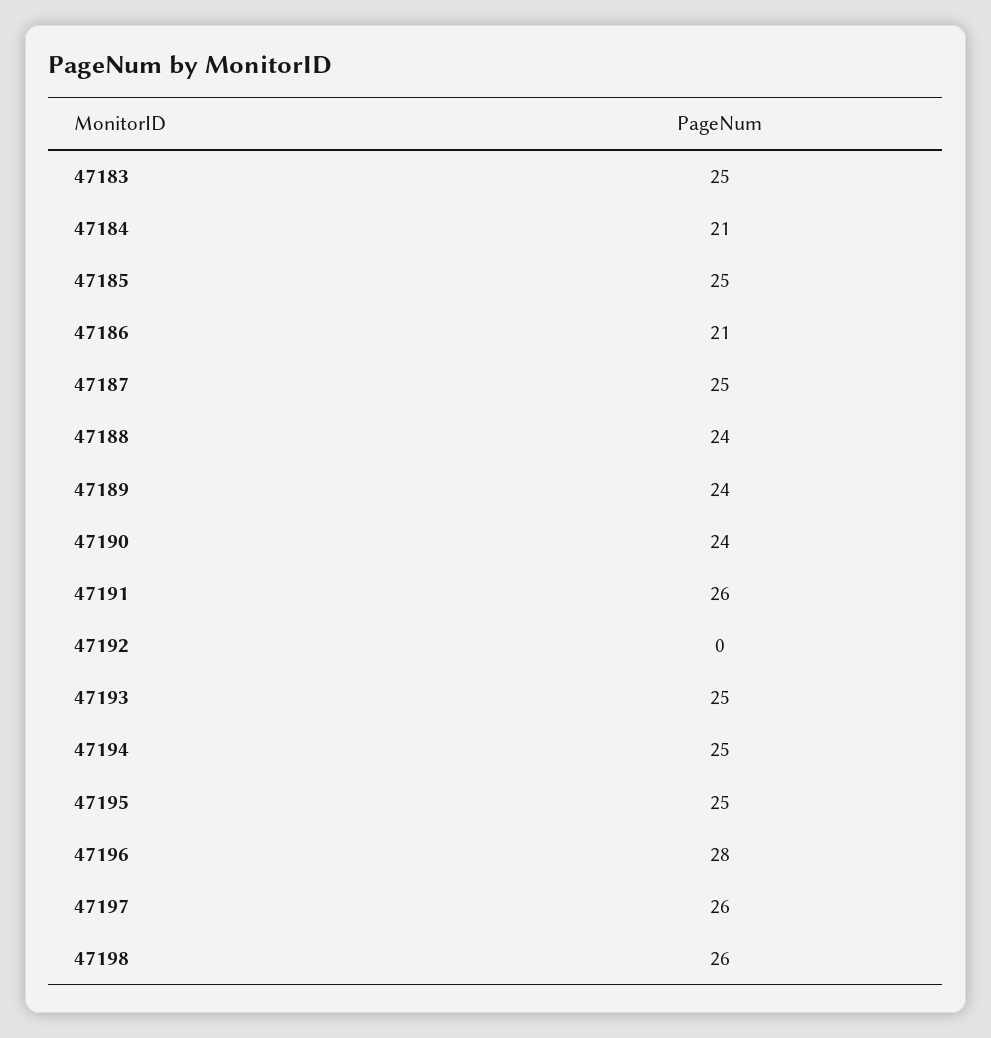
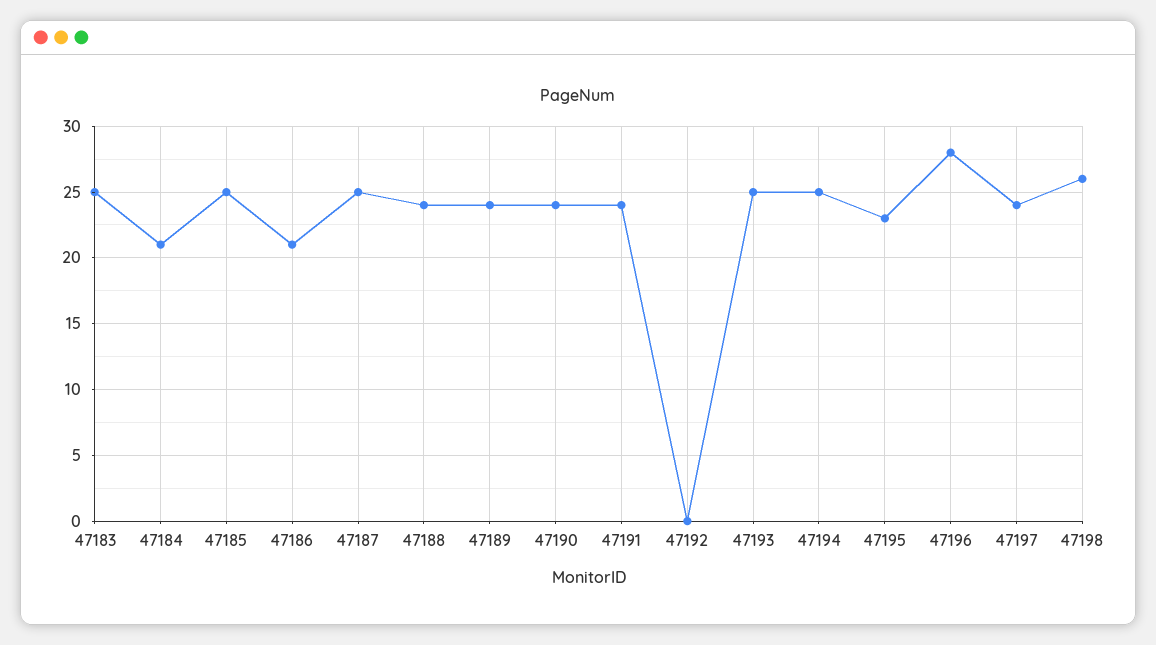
  {
    "47183": 25,
    "47184": 21,
    "47185": 25,
    "47186": 21,
    "47187": 25,
    "47188": 24,
    "47189": 24,
    "47190": 24,
-   "47191": 26,
+   "47191": 24,
    "47192": 0,
    "47193": 25,
    "47194": 25,
-   "47195": 25,
+   "47195": 23,
    "47196": 28,
-   "47197": 26,
+   "47197": 24,
    "47198": 26
  }

